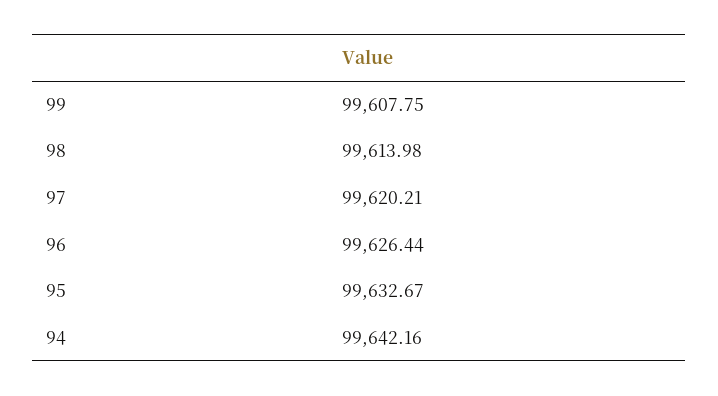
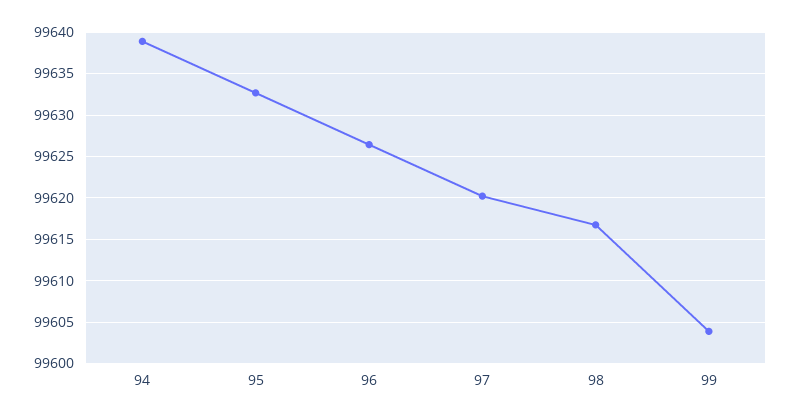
  {
-   "99": 99607.75,
+   "99": 99604,
-   "98": 99613.98,
+   "98": 99617,
    "97": 99620.21,
    "96": 99626.44,
    "95": 99632.67,
-   "94": 99642.16
+   "94": 99639
  }

